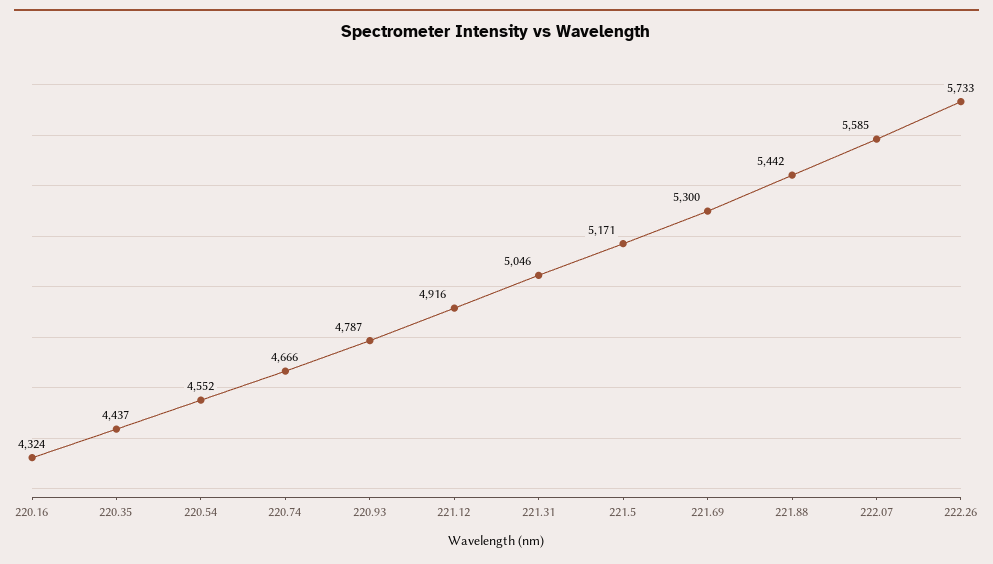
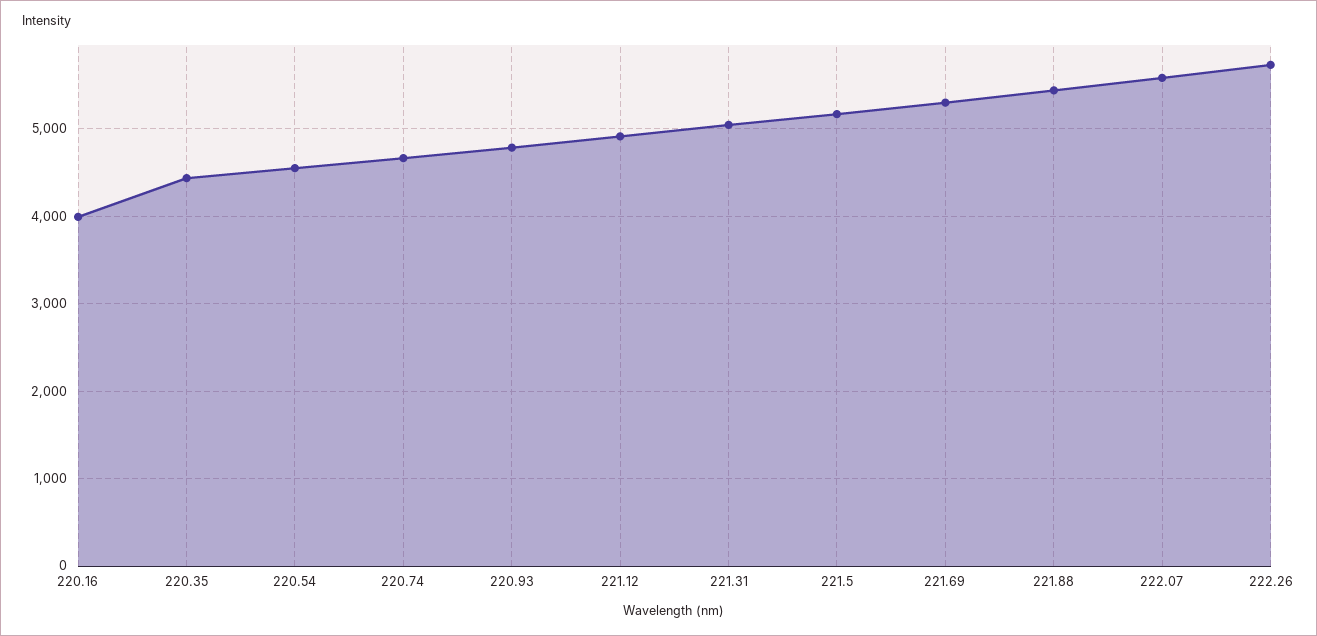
  {
-   "220.16": 4324,
+   "220.16": 4000,
    "220.35": 4437,
    "220.54": 4552,
    "220.74": 4666,
    "220.93": 4787,
    "221.12": 4916,
    "221.31": 5046,
    "221.5": 5171,
    "221.69": 5300,
    "221.88": 5442,
    "222.07": 5585,
    "222.26": 5733
  }

